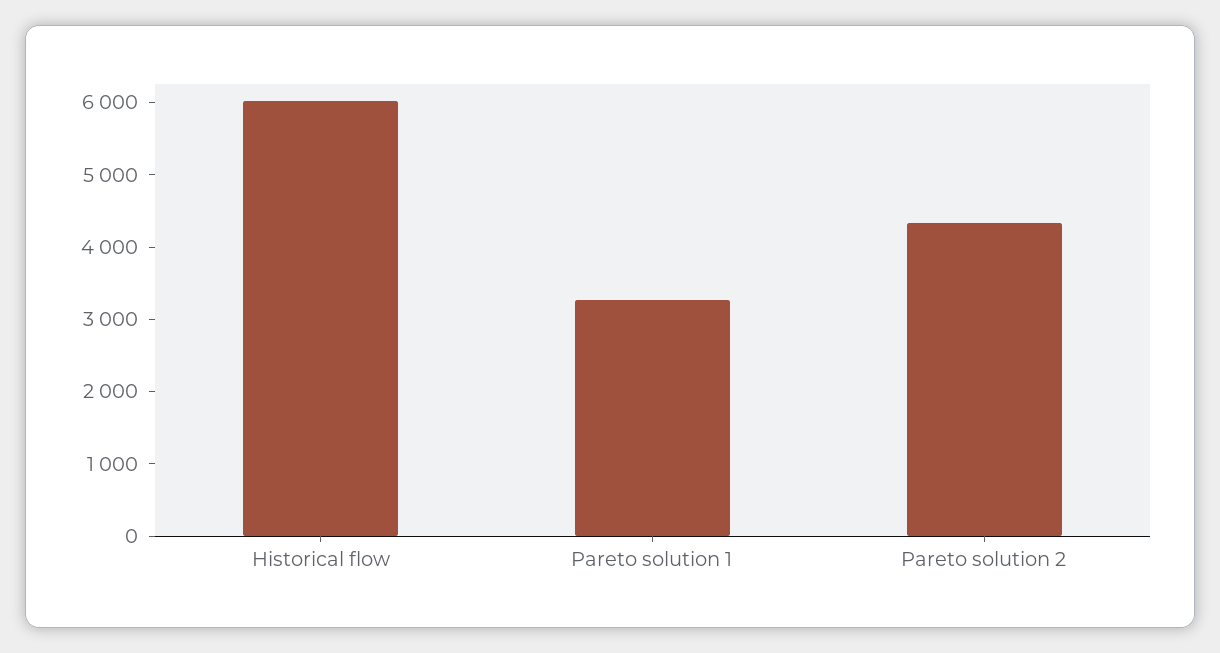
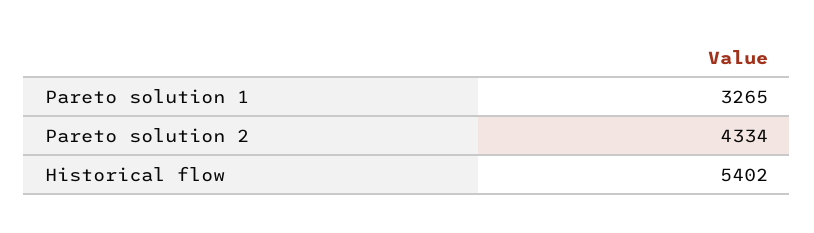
  {
-   "Historical flow": 6000,
+   "Historical flow": 5402,
    "Pareto solution 1": 3265,
    "Pareto solution 2": 4334
  }

